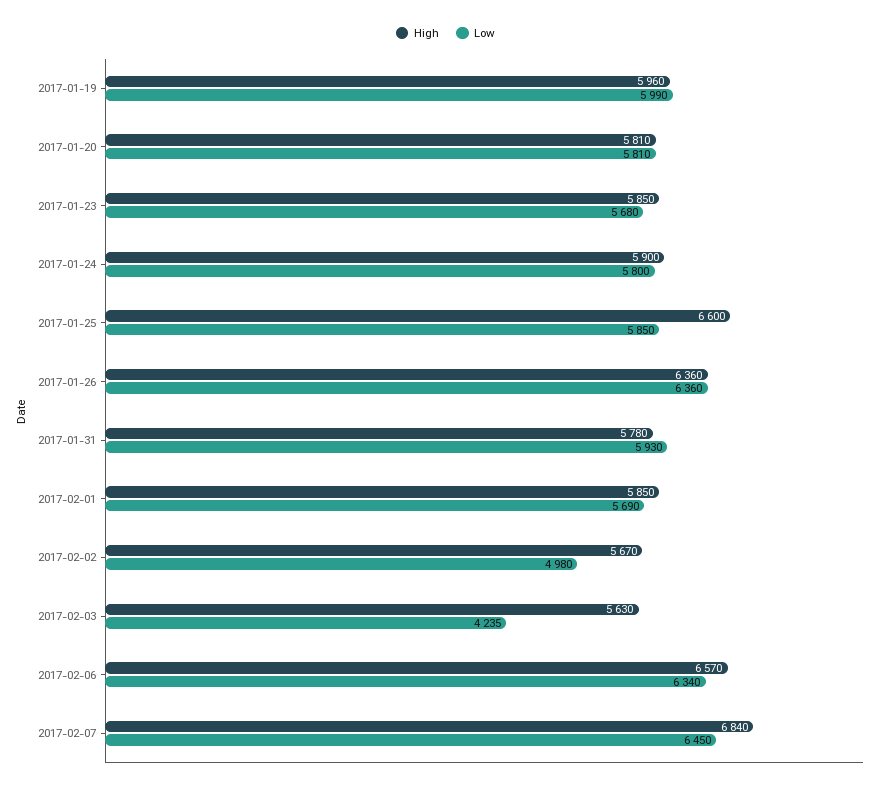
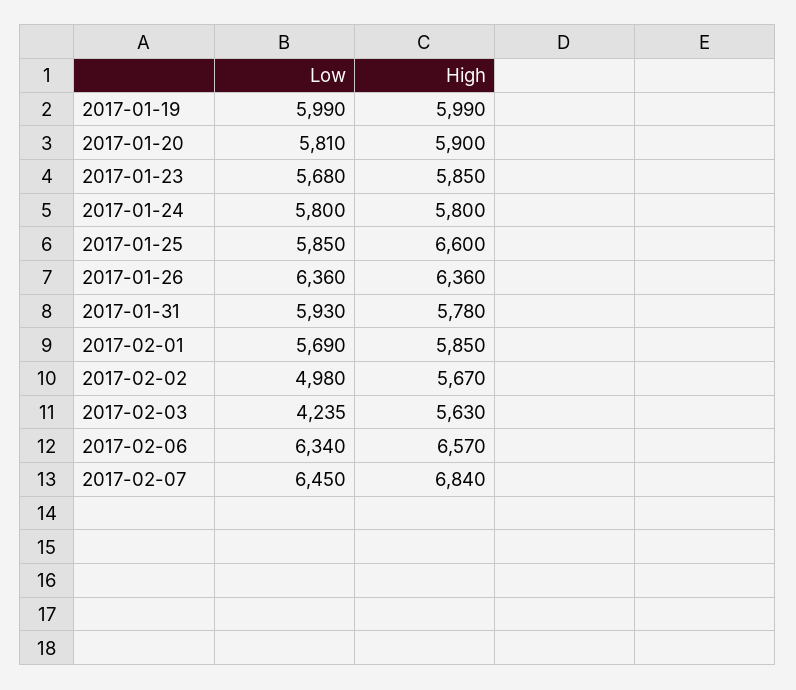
  {
    "High": {
-     "2017-01-19": 5960,
+     "2017-01-19": 5990,
-     "2017-01-20": 5810,
+     "2017-01-20": 5900,
      "2017-01-23": 5850,
-     "2017-01-24": 5900,
+     "2017-01-24": 5800,
      "2017-01-25": 6600,
      "2017-01-26": 6360,
      "2017-01-31": 5780,
      "2017-02-01": 5850,
      "2017-02-02": 5670,
      "2017-02-03": 5630,
      "2017-02-06": 6570,
      "2017-02-07": 6840
    },
    "Low": {
      "2017-01-19": 5990,
      "2017-01-20": 5810,
      "2017-01-23": 5680,
      "2017-01-24": 5800,
      "2017-01-25": 5850,
      "2017-01-26": 6360,
      "2017-01-31": 5930,
      "2017-02-01": 5690,
      "2017-02-02": 4980,
      "2017-02-03": 4235,
      "2017-02-06": 6340,
      "2017-02-07": 6450
    }
  }

